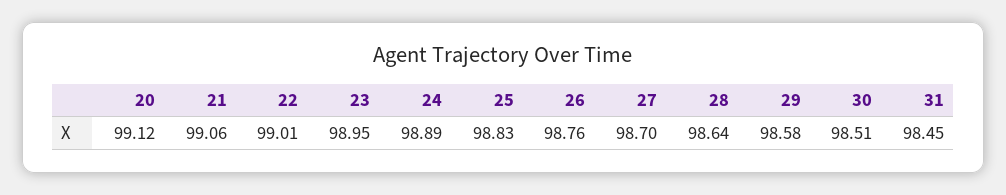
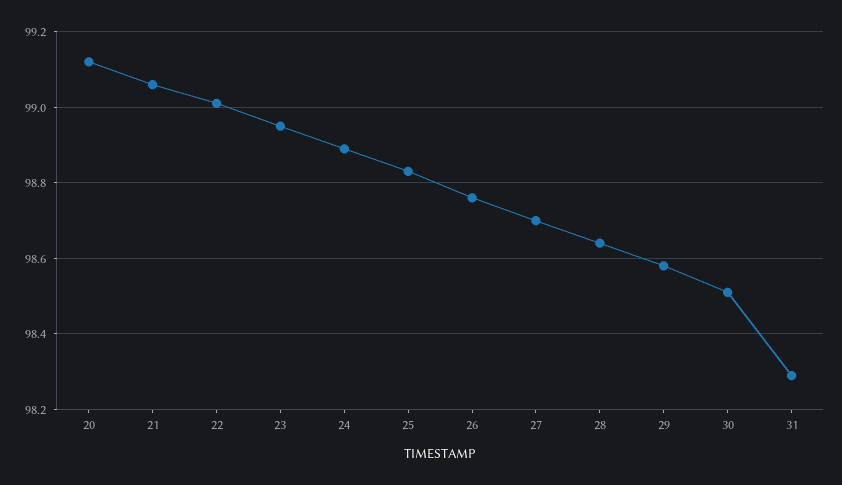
  {
    "20": 99.12,
    "21": 99.06,
    "22": 99.01,
    "23": 98.95,
    "24": 98.89,
    "25": 98.83,
    "26": 98.76,
    "27": 98.7,
    "28": 98.64,
    "29": 98.58,
    "30": 98.51,
-   "31": 98.45
+   "31": 98.3
  }

